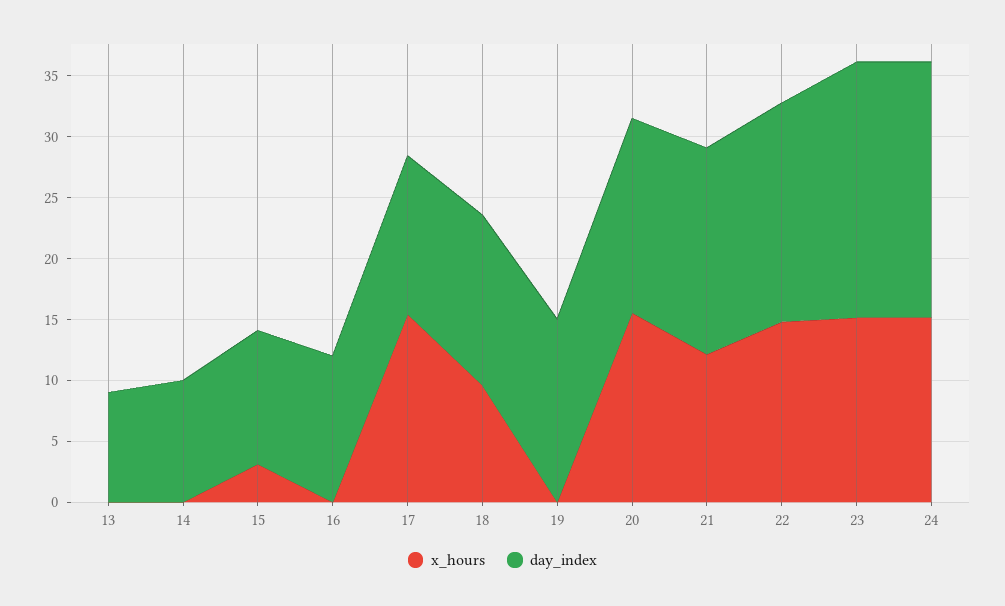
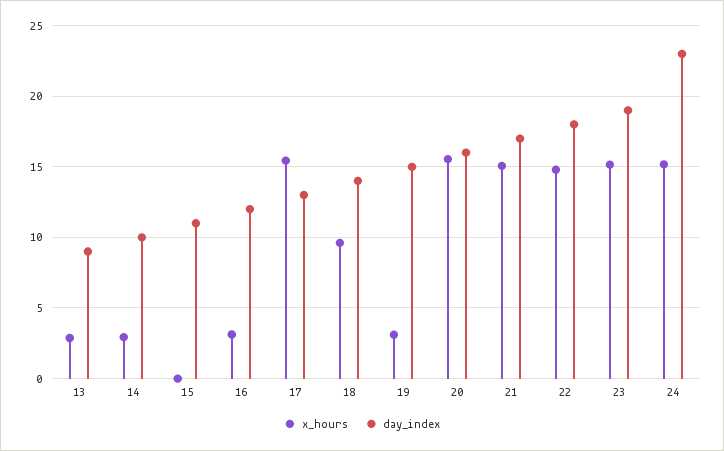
  {
    "x_hours": {
-     "13": 0,
+     "13": 3,
-     "14": 0,
+     "14": 3,
-     "15": 3,
+     "15": 0,
-     "16": 0,
+     "16": 3,
      "17": 15.5,
      "18": 9.5,
-     "19": 0,
+     "19": 3,
      "20": 15.5,
-     "21": 12,
+     "21": 15,
      "22": 15,
      "23": 15,
      "24": 15
    },
    "day_index": {
      "13": 9,
      "14": 10,
      "15": 11,
      "16": 12,
      "17": 13,
      "18": 14,
      "19": 15,
      "20": 16,
      "21": 17,
      "22": 18,
-     "23": 21,
+     "23": 19,
-     "24": 21
+     "24": 23
    }
  }

